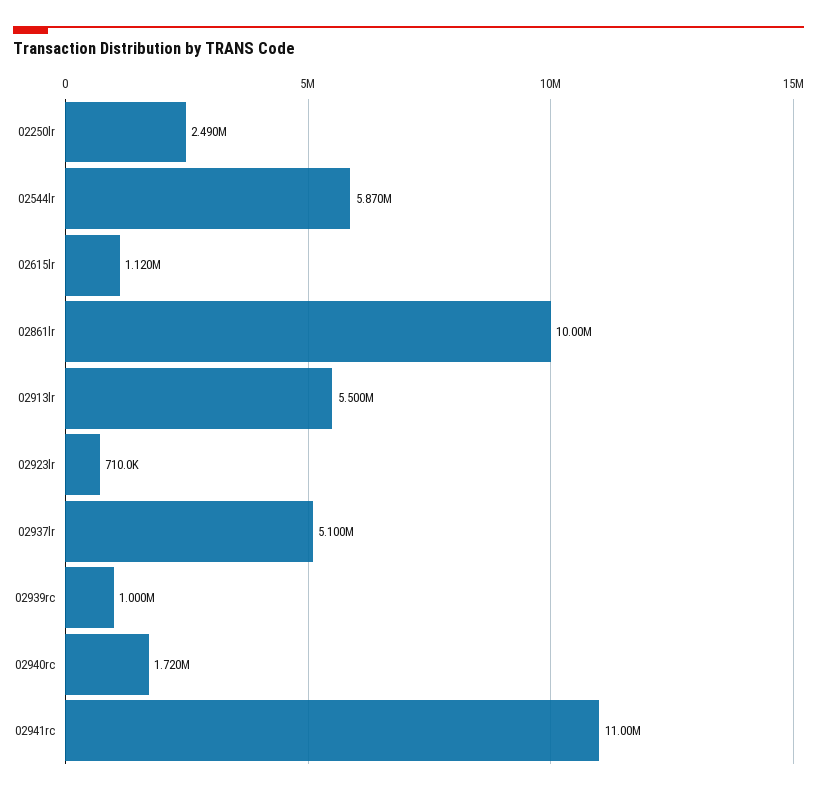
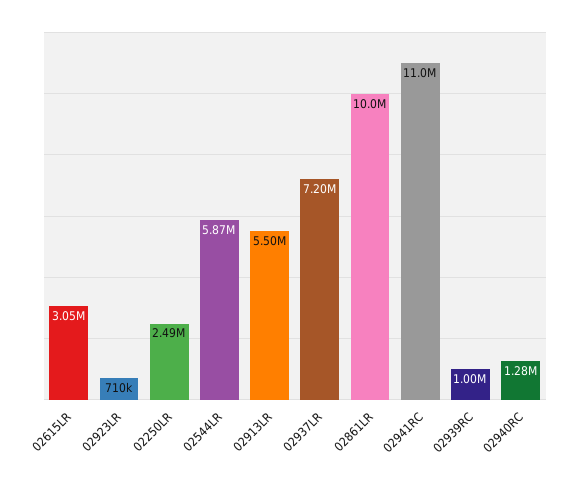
  {
    "02250lr": 2490000,
    "02544lr": 5870000,
-   "02615lr": 1120000,
+   "02615lr": 3050000,
    "02861lr": 10000000,
    "02913lr": 5500000,
    "02923lr": 710000,
-   "02937lr": 5100000,
+   "02937lr": 7200000,
    "02939rc": 1000000,
-   "02940rc": 1720000,
+   "02940rc": 1280000,
    "02941rc": 11000000
  }

